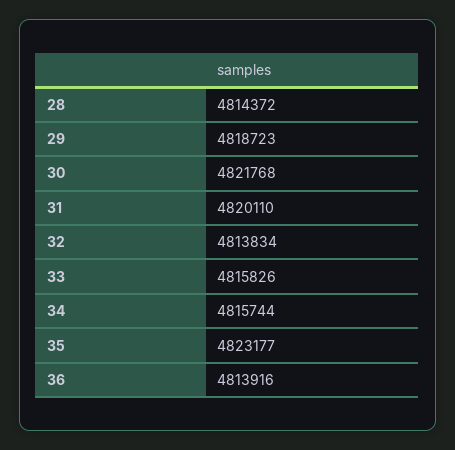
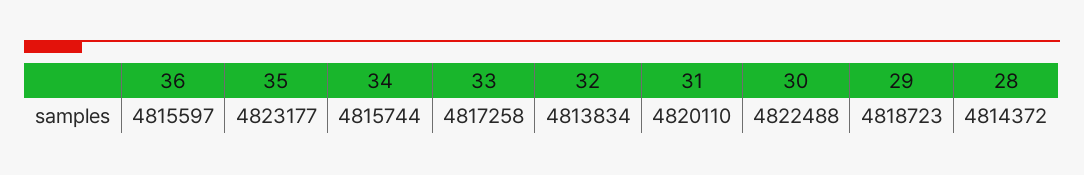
  {
    "28": 4814372,
    "29": 4818723,
-   "30": 4821768,
+   "30": 4822488,
    "31": 4820110,
    "32": 4813834,
-   "33": 4815826,
+   "33": 4817258,
    "34": 4815744,
    "35": 4823177,
-   "36": 4813916
+   "36": 4815597
  }

